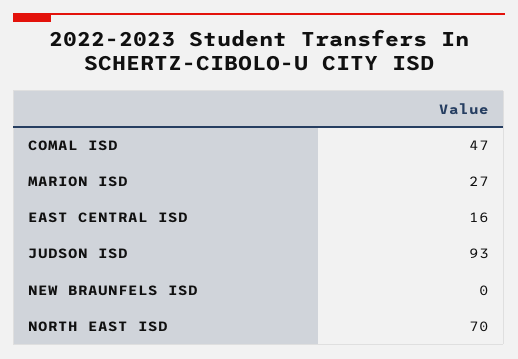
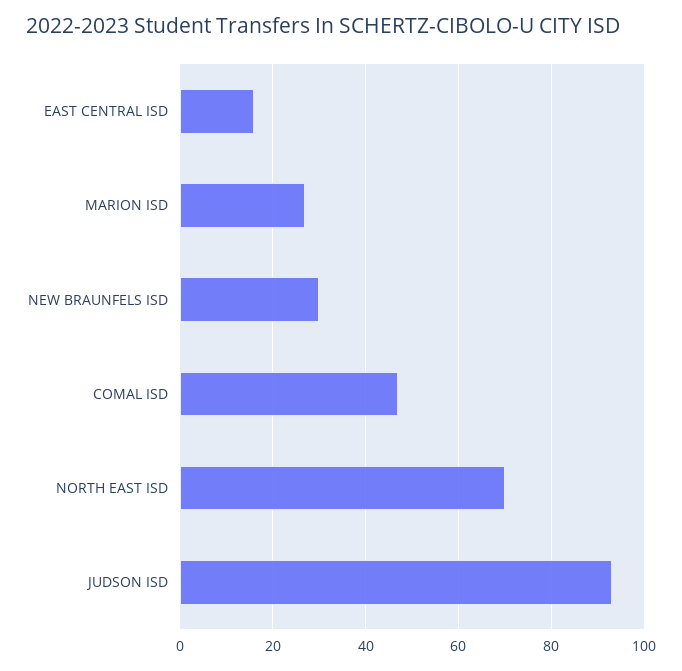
  {
    "COMAL ISD": 47,
    "MARION ISD": 27,
    "EAST CENTRAL ISD": 16,
    "JUDSON ISD": 93,
-   "NEW BRAUNFELS ISD": 0,
+   "NEW BRAUNFELS ISD": 30,
    "NORTH EAST ISD": 70
  }

